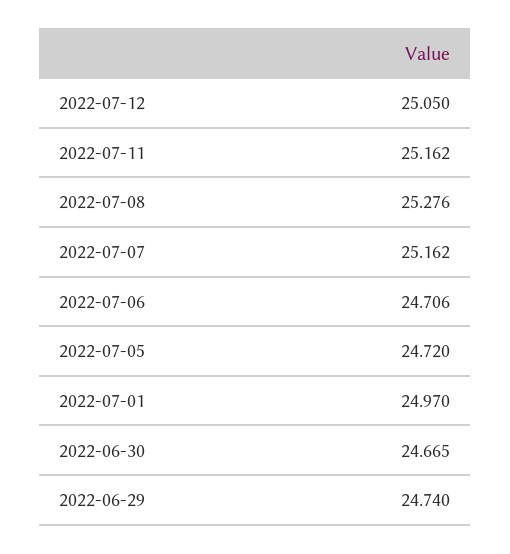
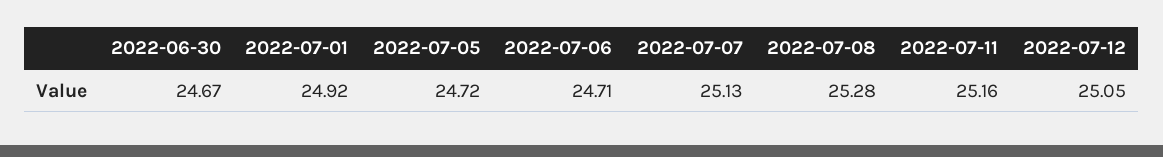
  {
    "2022-07-12": 25.05,
    "2022-07-11": 25.162,
    "2022-07-08": 25.276,
-   "2022-07-07": 25.162,
+   "2022-07-07": 25.13,
    "2022-07-06": 24.706,
    "2022-07-05": 24.72,
-   "2022-07-01": 24.97,
+   "2022-07-01": 24.92,
-   "2022-06-30": 24.665,
+   "2022-06-30": 24.665
-   "2022-06-29": 24.74
  }

